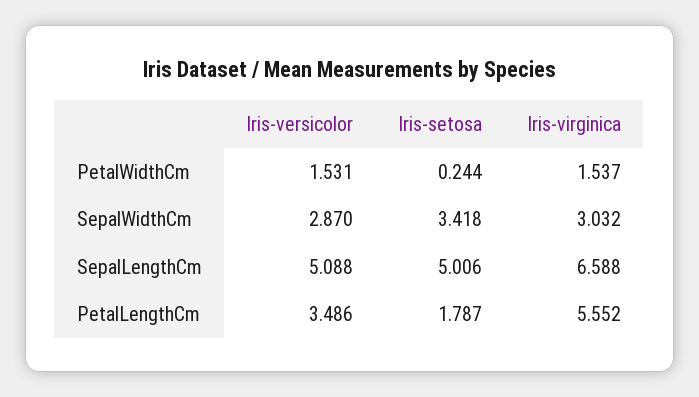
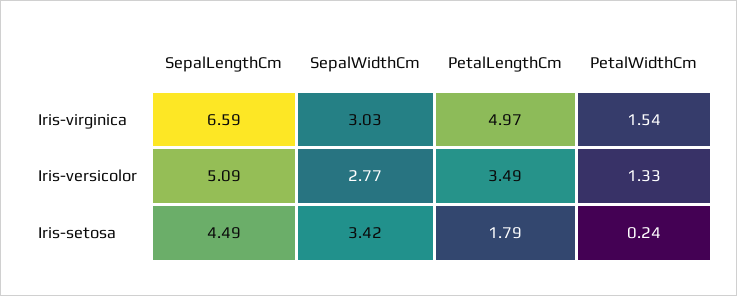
  {
    "Iris-versicolor": {
-     "PetalWidthCm": 1.531,
+     "PetalWidthCm": 1.33,
-     "SepalWidthCm": 2.87,
+     "SepalWidthCm": 2.77,
      "SepalLengthCm": 5.088,
      "PetalLengthCm": 3.486
    },
    "Iris-setosa": {
      "PetalWidthCm": 0.244,
      "SepalWidthCm": 3.418,
-     "SepalLengthCm": 5.006,
+     "SepalLengthCm": 4.49,
      "PetalLengthCm": 1.787
    },
    "Iris-virginica": {
      "PetalWidthCm": 1.537,
      "SepalWidthCm": 3.032,
      "SepalLengthCm": 6.588,
-     "PetalLengthCm": 5.552
+     "PetalLengthCm": 4.97
    }
  }

